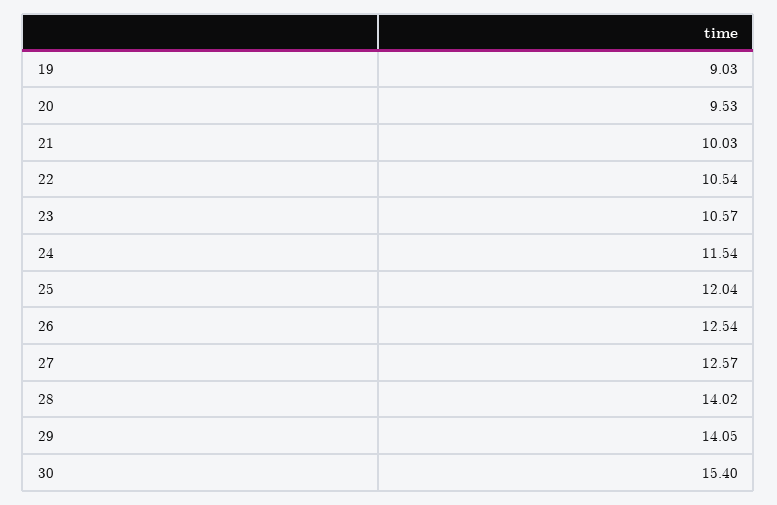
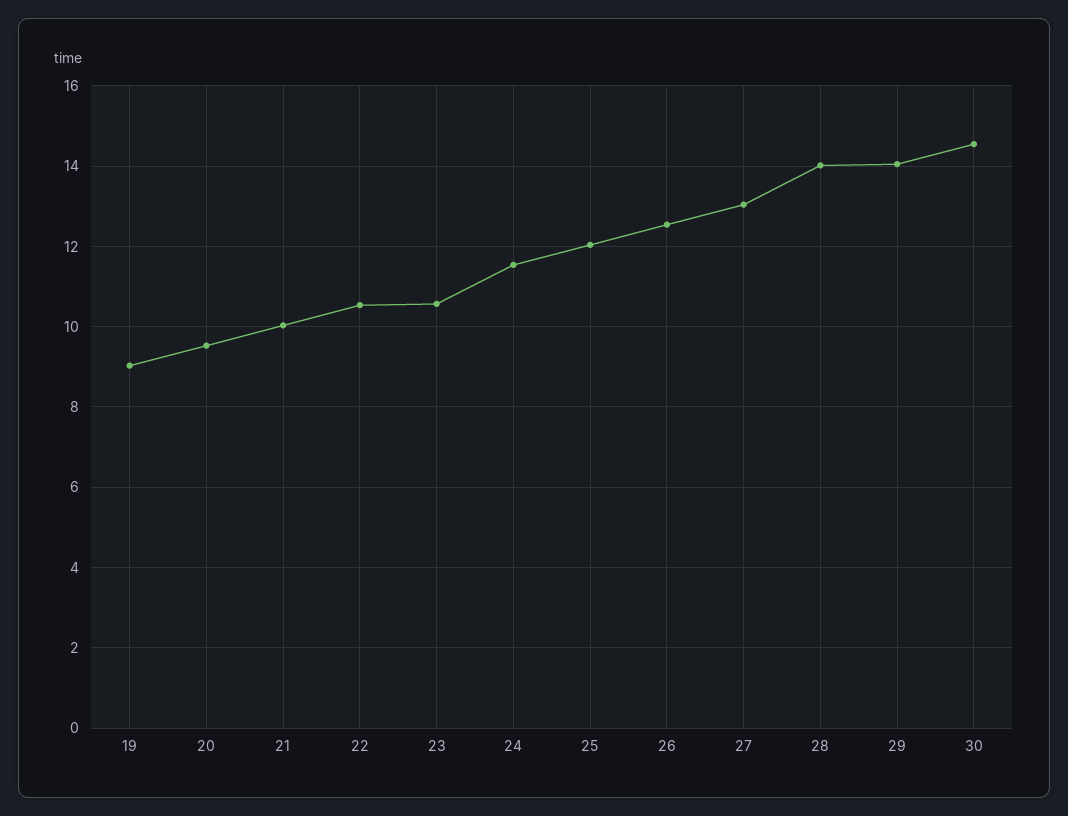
  {
    "19": 9.03,
    "20": 9.53,
    "21": 10.03,
    "22": 10.54,
    "23": 10.57,
    "24": 11.54,
    "25": 12.04,
    "26": 12.54,
-   "27": 12.57,
+   "27": 13,
    "28": 14.02,
    "29": 14.05,
-   "30": 15.4
+   "30": 14.6
  }

